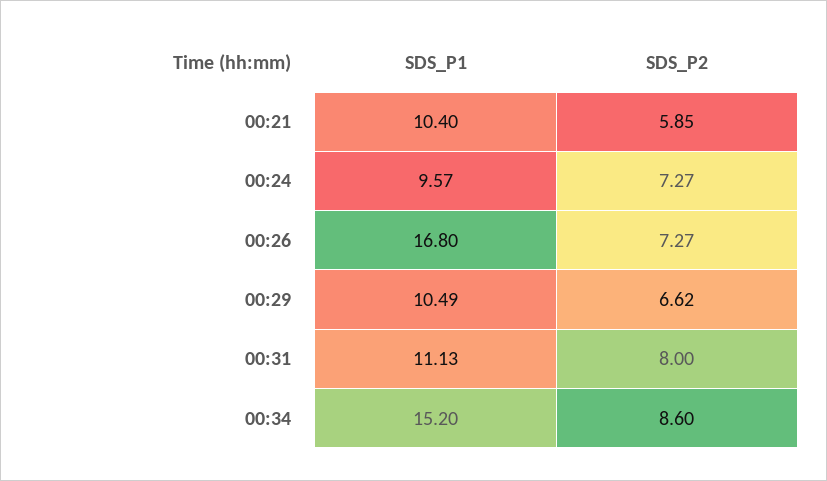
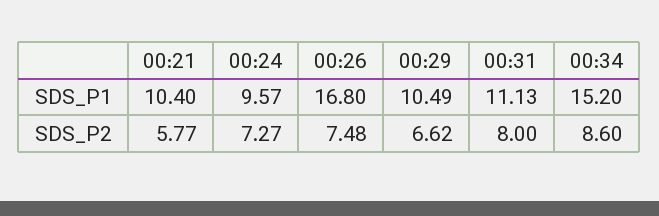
  {
    "SDS_P1": {
      "00:21": 10.4,
      "00:24": 9.57,
      "00:26": 16.8,
      "00:29": 10.49,
      "00:31": 11.13,
      "00:34": 15.2
    },
    "SDS_P2": {
-     "00:21": 5.85,
+     "00:21": 5.77,
      "00:24": 7.27,
-     "00:26": 7.27,
+     "00:26": 7.48,
      "00:29": 6.62,
      "00:31": 8,
      "00:34": 8.6
    }
  }

